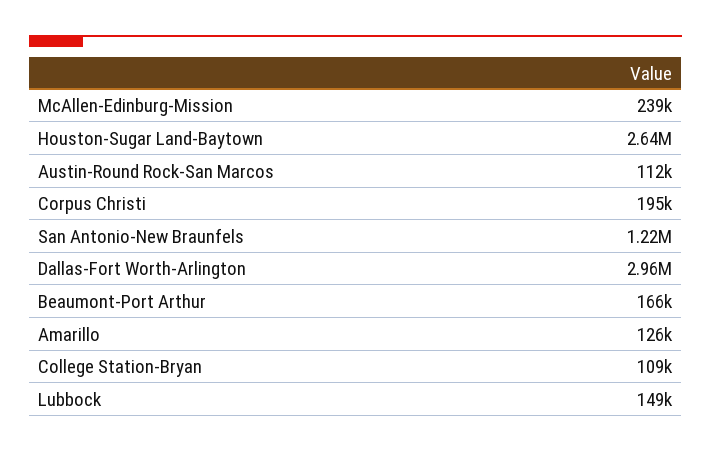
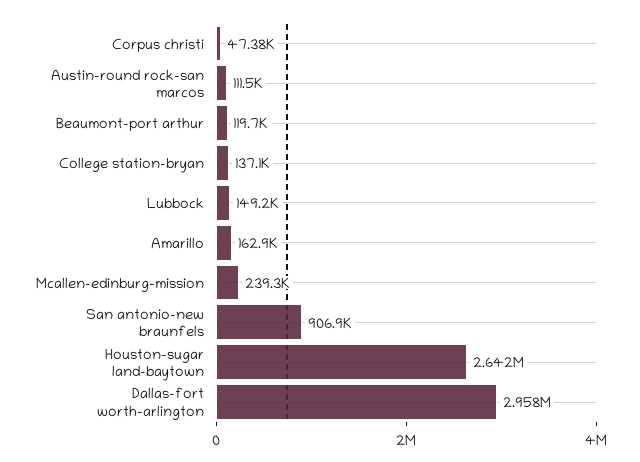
  {
    "McAllen-Edinburg-Mission": 239300,
    "Houston-Sugar Land-Baytown": 2642000,
    "Austin-Round Rock-San Marcos": 111500,
-   "Corpus Christi": 195000,
+   "Corpus Christi": 47380,
-   "San Antonio-New Braunfels": 1220000,
+   "San Antonio-New Braunfels": 906900,
    "Dallas-Fort Worth-Arlington": 2958000,
-   "Beaumont-Port Arthur": 166000,
+   "Beaumont-Port Arthur": 119700,
-   "Amarillo": 126000,
+   "Amarillo": 162900,
-   "College Station-Bryan": 109000,
+   "College Station-Bryan": 137100,
    "Lubbock": 149200
  }

